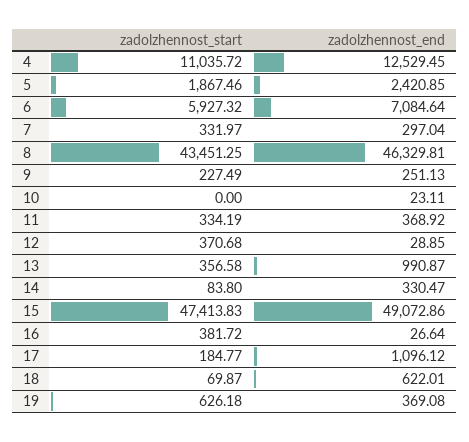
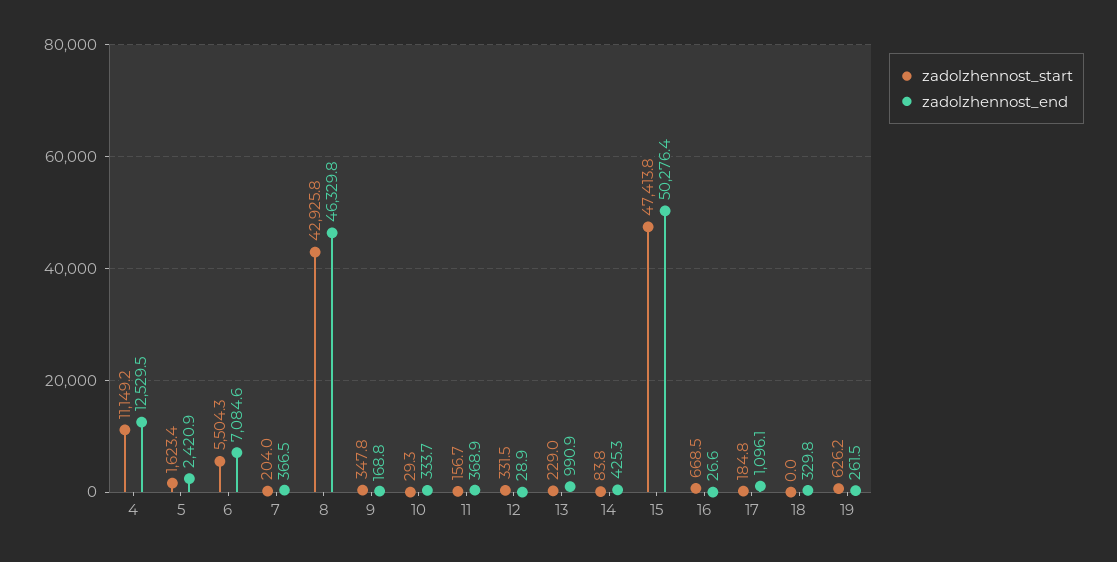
  {
    "zadolzhennost_start": {
-     "4": 11035.72,
+     "4": 11149.2,
-     "5": 1867.46,
+     "5": 1623.4,
-     "6": 5927.32,
+     "6": 5504.3,
-     "7": 331.97,
+     "7": 204,
-     "8": 43451.25,
+     "8": 42925.8,
-     "9": 227.49,
+     "9": 347.8,
-     "10": 0,
+     "10": 29.3,
-     "11": 334.19,
+     "11": 156.7,
-     "12": 370.68,
+     "12": 331.5,
-     "13": 356.58,
+     "13": 229,
      "14": 83.8,
      "15": 47413.83,
-     "16": 381.72,
+     "16": 668.5,
      "17": 184.77,
-     "18": 69.87,
+     "18": 0,
      "19": 626.18
    },
    "zadolzhennost_end": {
      "4": 12529.45,
      "5": 2420.85,
      "6": 7084.64,
-     "7": 297.04,
+     "7": 366.5,
      "8": 46329.81,
-     "9": 251.13,
+     "9": 168.8,
-     "10": 23.11,
+     "10": 333.7,
      "11": 368.92,
      "12": 28.85,
      "13": 990.87,
-     "14": 330.47,
+     "14": 425.3,
-     "15": 49072.86,
+     "15": 50276.4,
      "16": 26.64,
      "17": 1096.12,
-     "18": 622.01,
+     "18": 329.8,
-     "19": 369.08
+     "19": 261.5
    }
  }

